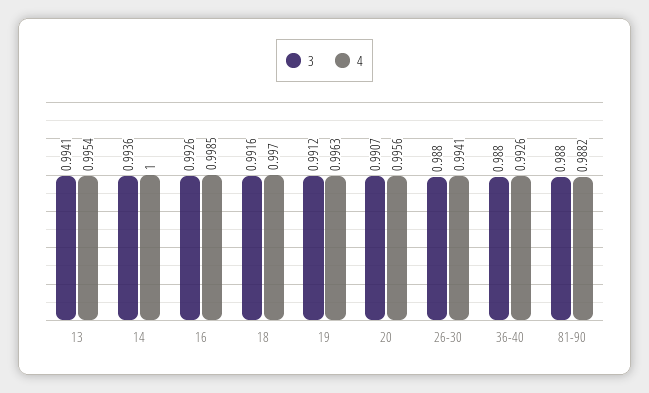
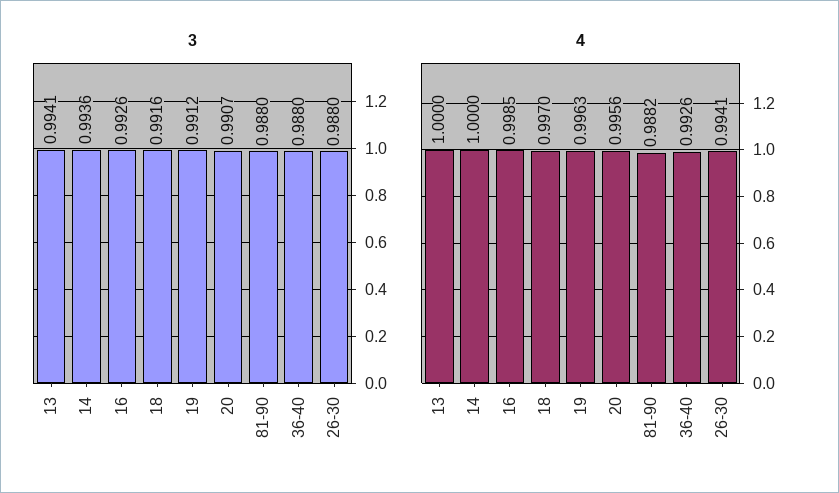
  {
    "3": {
      "13": 0.9941,
      "14": 0.9936,
      "16": 0.9926,
      "18": 0.9916,
      "19": 0.9912,
      "20": 0.9907,
      "26-30": 0.988,
      "36-40": 0.988,
      "81-90": 0.988
    },
    "4": {
-     "13": 0.9954,
+     "13": 1,
      "14": 1,
      "16": 0.9985,
      "18": 0.997,
      "19": 0.9963,
      "20": 0.9956,
      "26-30": 0.9941,
      "36-40": 0.9926,
      "81-90": 0.9882
    }
  }

